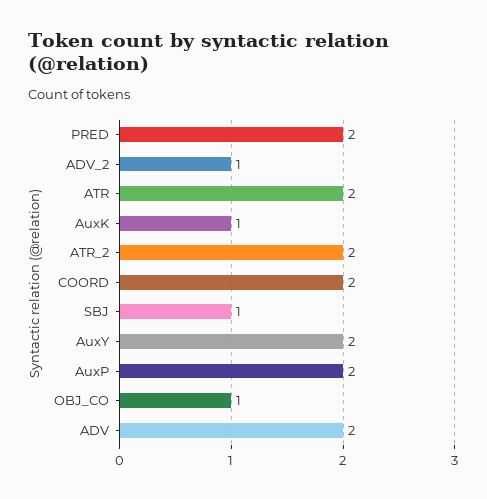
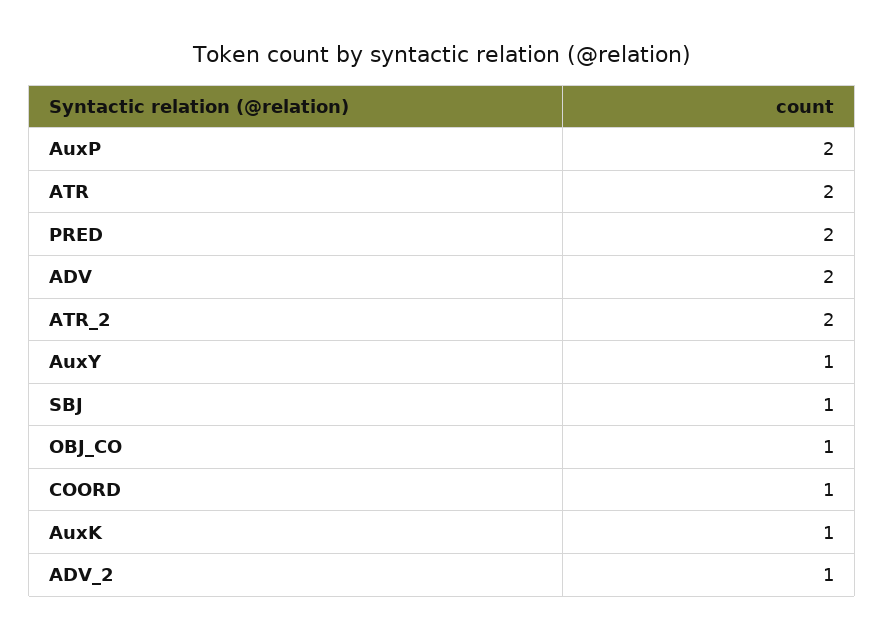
  {
    "PRED": 2,
    "ADV_2": 1,
    "ATR": 2,
    "AuxK": 1,
    "ATR_2": 2,
-   "COORD": 2,
+   "COORD": 1,
    "SBJ": 1,
-   "AuxY": 2,
+   "AuxY": 1,
    "AuxP": 2,
    "OBJ_CO": 1,
    "ADV": 2
  }

